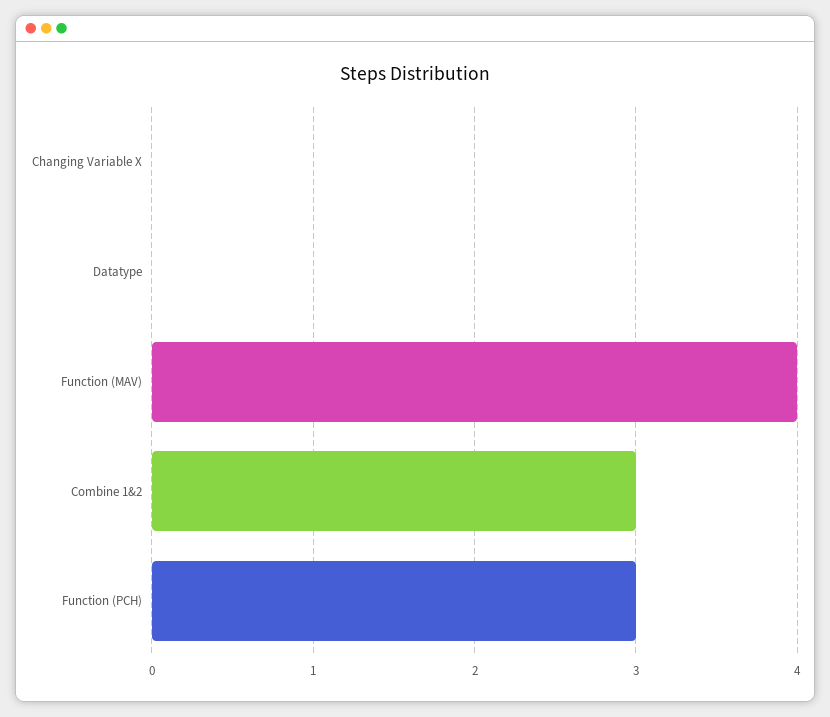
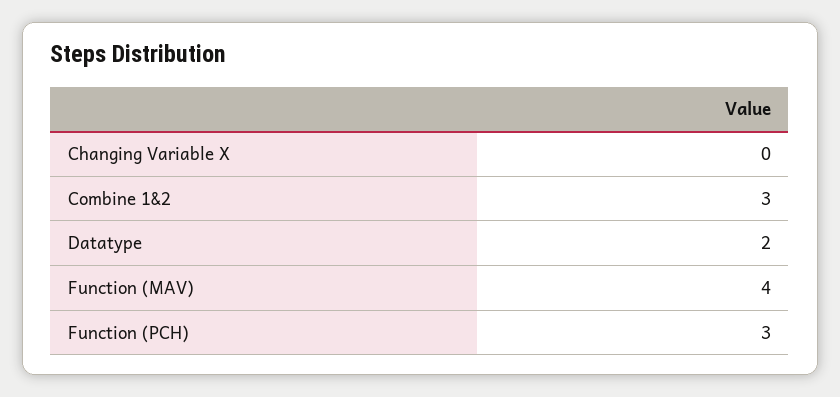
  {
    "Changing Variable X": 0,
-   "Datatype": 0,
+   "Datatype": 2,
    "Function (MAV)": 4,
    "Combine 1&2": 3,
    "Function (PCH)": 3
  }

